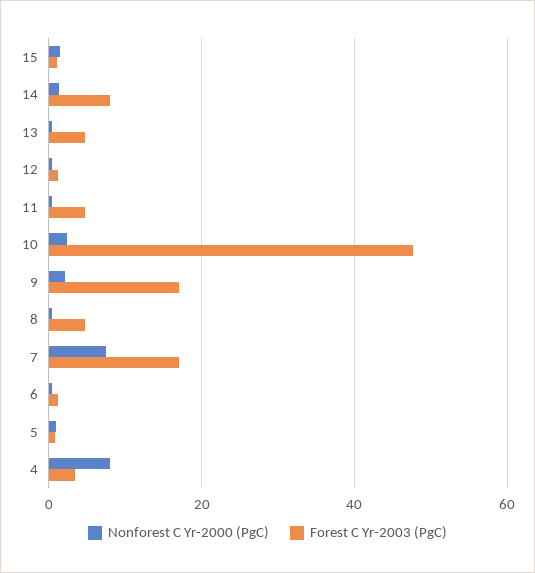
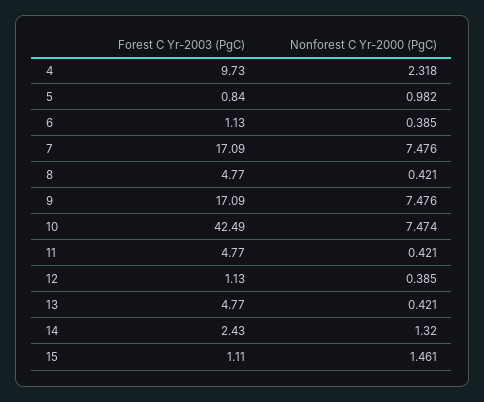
  {
    "Nonforest C Yr-2000 (PgC)": {
      "15": 1.461,
      "14": 1.32,
      "13": 0.421,
      "12": 0.385,
      "11": 0.421,
-     "10": 2,
+     "10": 7.474,
-     "9": 2,
+     "9": 7.476,
      "8": 0.421,
      "7": 7.476,
      "6": 0.385,
      "5": 0.982,
-     "4": 8
+     "4": 2.318
    },
    "Forest C Yr-2003 (PgC)": {
      "15": 1.11,
-     "14": 8,
+     "14": 2.43,
      "13": 4.77,
      "12": 1.13,
      "11": 4.77,
-     "10": 48,
+     "10": 42.49,
      "9": 17.09,
      "8": 4.77,
      "7": 17.09,
      "6": 1.13,
      "5": 0.84,
-     "4": 4
+     "4": 9.73
    }
  }

